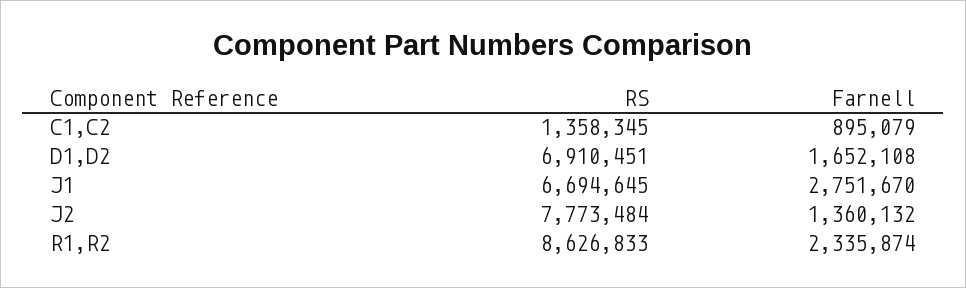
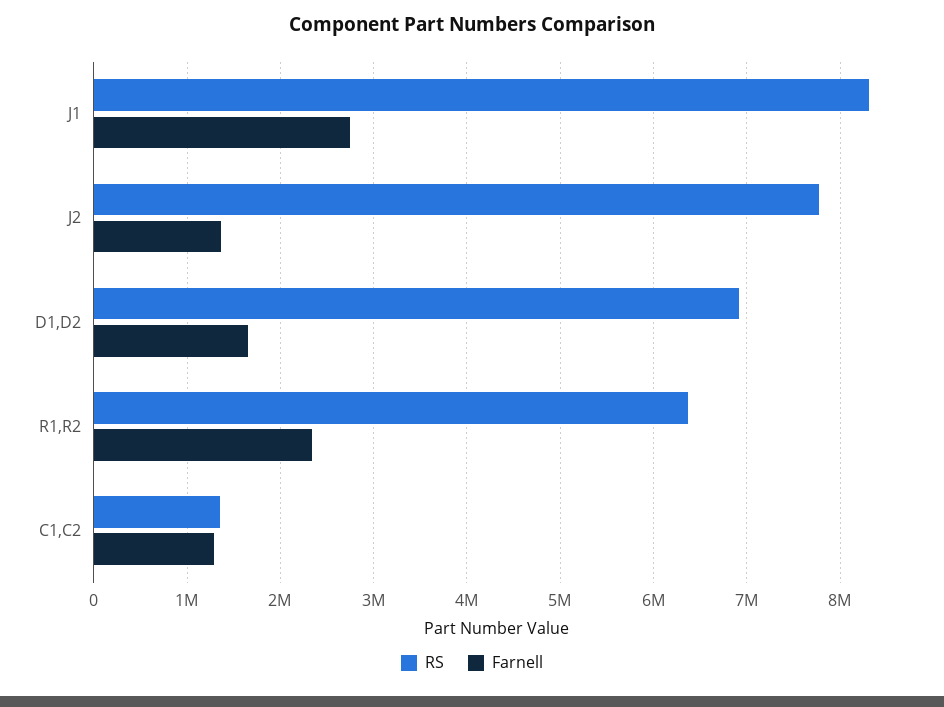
  {
    "RS": {
      "C1,C2": 1358345,
      "D1,D2": 6910451,
-     "J1": 6694645,
+     "J1": 8300000,
      "J2": 7773484,
-     "R1,R2": 8626833
+     "R1,R2": 6400000
    },
    "Farnell": {
-     "C1,C2": 895079,
+     "C1,C2": 1300000,
      "D1,D2": 1652108,
      "J1": 2751670,
      "J2": 1360132,
      "R1,R2": 2335874
    }
  }

